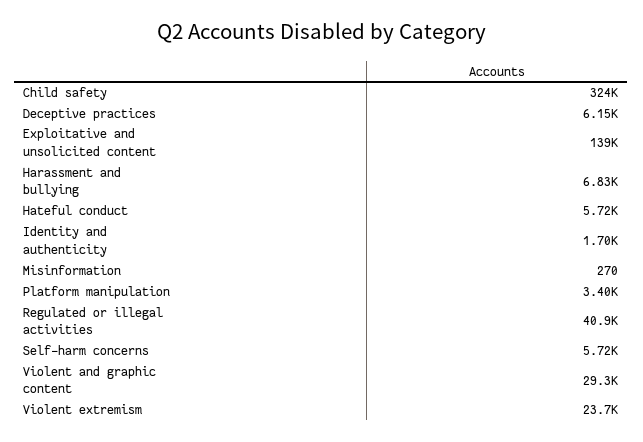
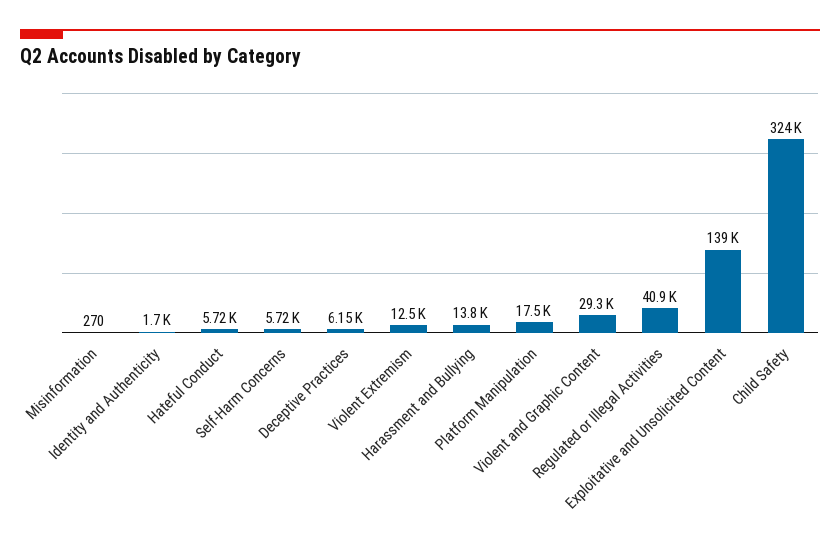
  {
    "Child safety": 324000,
    "Deceptive practices": 6150,
    "Exploitative and unsolicited content": 139000,
-   "Harassment and bullying": 6830,
+   "Harassment and bullying": 13800,
    "Hateful conduct": 5720,
    "Identity and authenticity": 1700,
    "Misinformation": 270,
-   "Platform manipulation": 3400,
+   "Platform manipulation": 17500,
    "Regulated or illegal activities": 40900,
    "Self-harm concerns": 5720,
    "Violent and graphic content": 29300,
-   "Violent extremism": 23700
+   "Violent extremism": 12500
  }

